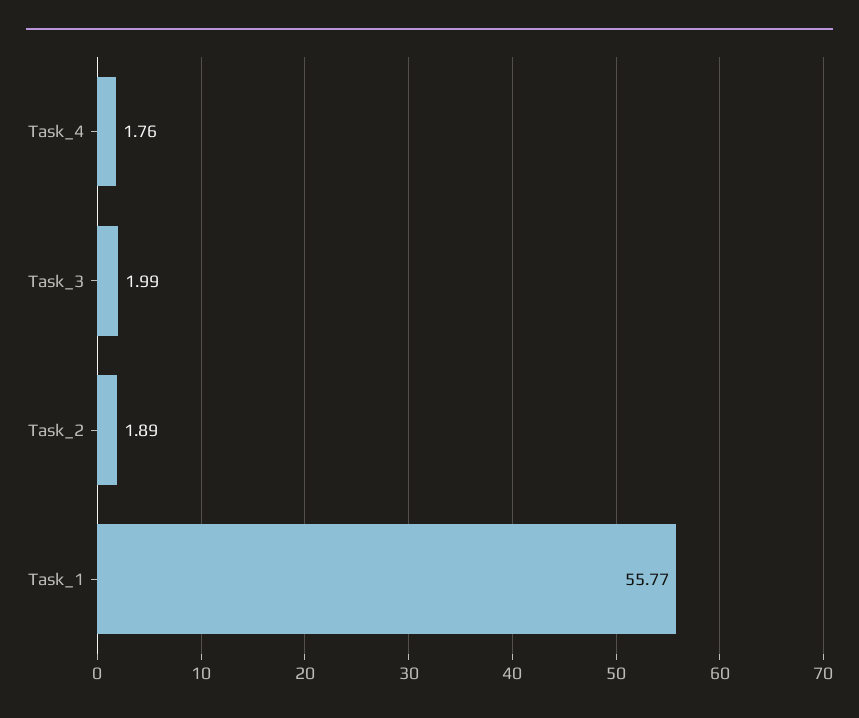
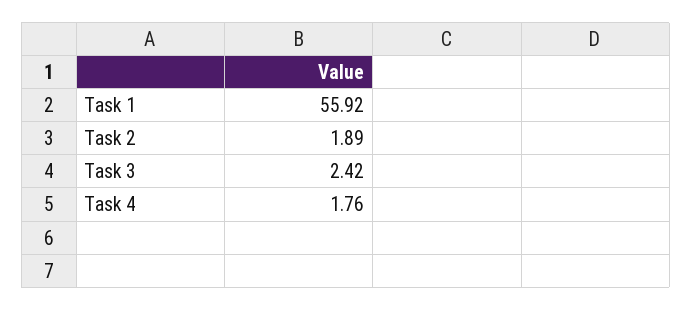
  {
    "Task_4": 1.76,
-   "Task_3": 1.99,
+   "Task_3": 2.42,
    "Task_2": 1.89,
-   "Task_1": 55.77
+   "Task_1": 55.92
  }

